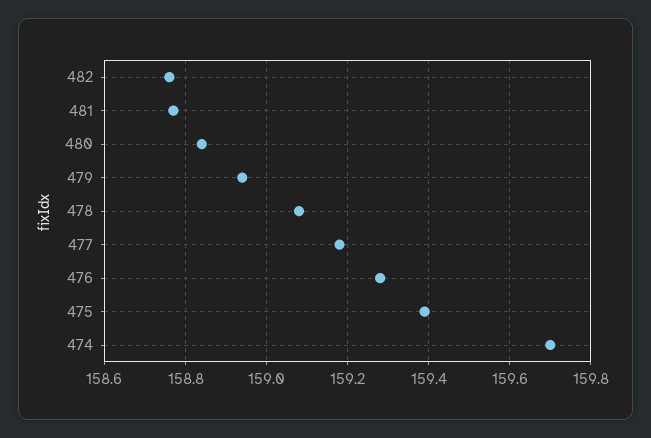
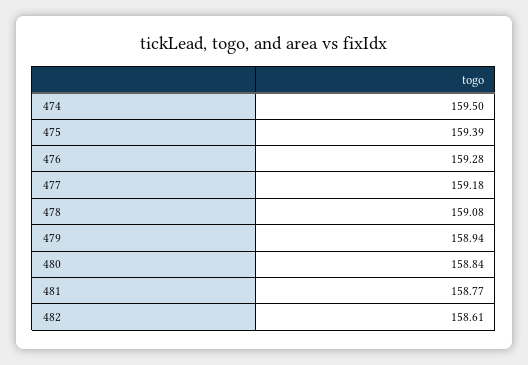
  {
-   "482": 158.75,
+   "482": 158.61,
    "481": 158.77,
    "480": 158.84,
    "479": 158.94,
    "478": 159.08,
    "477": 159.18,
    "476": 159.28,
    "475": 159.39,
-   "474": 159.7
+   "474": 159.5
  }

